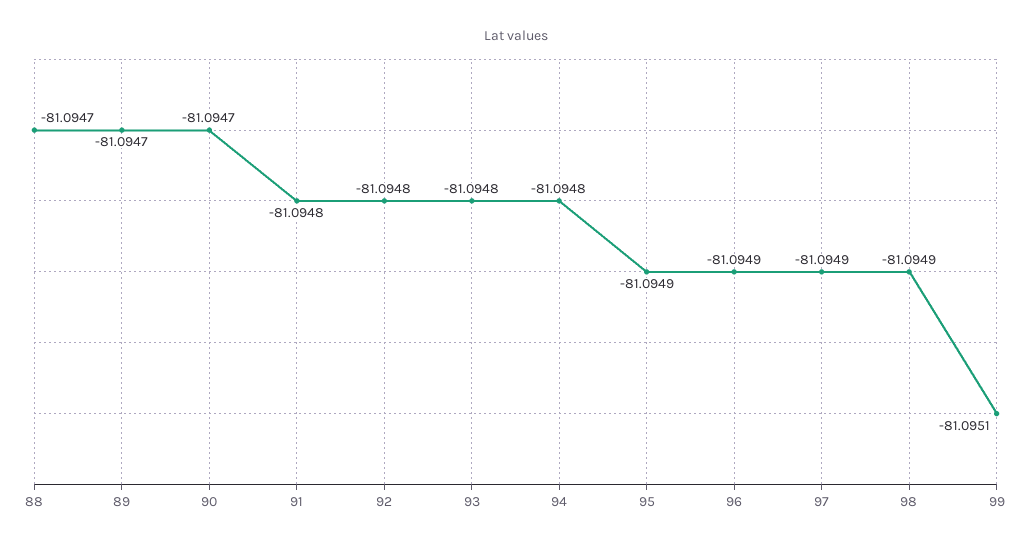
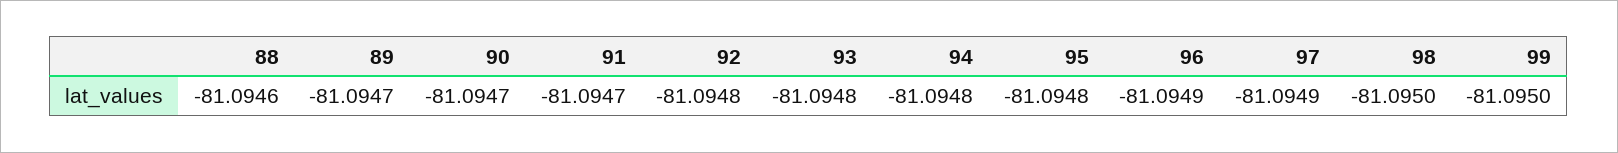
  {
-   "88": -81.0947,
+   "88": -81.0946,
    "89": -81.0947,
    "90": -81.0947,
-   "91": -81.0948,
+   "91": -81.0947,
    "92": -81.0948,
    "93": -81.0948,
    "94": -81.0948,
-   "95": -81.0949,
+   "95": -81.0948,
    "96": -81.0949,
    "97": -81.0949,
-   "98": -81.0949,
+   "98": -81.095,
-   "99": -81.0951
+   "99": -81.095
  }

